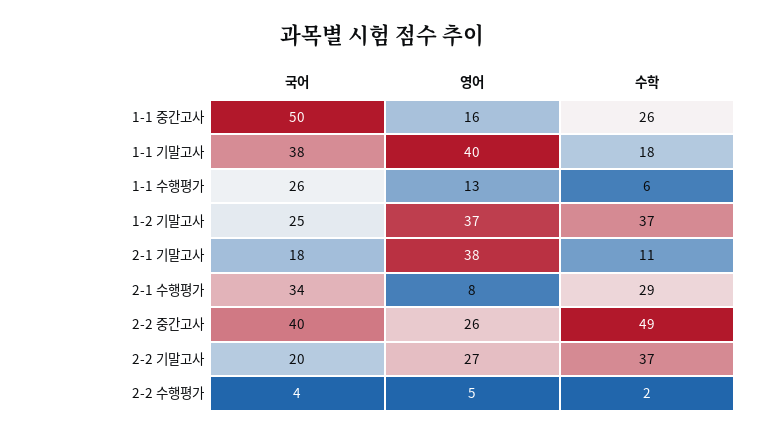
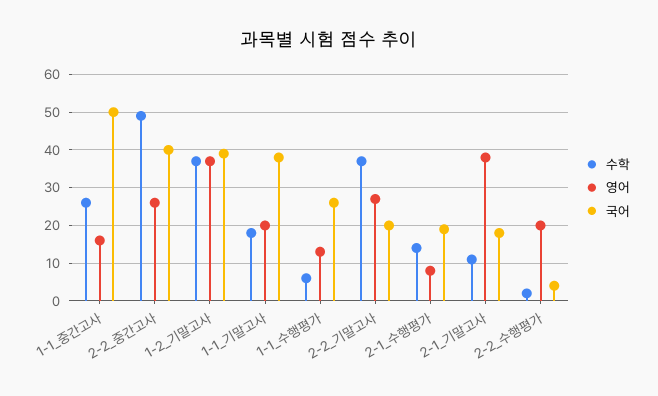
  {
    "국어": {
      "1-1 중간고사": 50,
      "1-1 기말고사": 38,
      "1-1 수행평가": 26,
-     "1-2 기말고사": 25,
+     "1-2 기말고사": 40,
      "2-1 기말고사": 18,
-     "2-1 수행평가": 34,
+     "2-1 수행평가": 20,
      "2-2 중간고사": 40,
      "2-2 기말고사": 20,
      "2-2 수행평가": 4
    },
    "영어": {
      "1-1 중간고사": 16,
-     "1-1 기말고사": 40,
+     "1-1 기말고사": 20,
      "1-1 수행평가": 13,
      "1-2 기말고사": 37,
      "2-1 기말고사": 38,
      "2-1 수행평가": 8,
      "2-2 중간고사": 26,
      "2-2 기말고사": 27,
-     "2-2 수행평가": 5
+     "2-2 수행평가": 20
    },
    "수학": {
      "1-1 중간고사": 26,
      "1-1 기말고사": 18,
      "1-1 수행평가": 6,
      "1-2 기말고사": 37,
      "2-1 기말고사": 11,
-     "2-1 수행평가": 29,
+     "2-1 수행평가": 15,
      "2-2 중간고사": 49,
      "2-2 기말고사": 37,
      "2-2 수행평가": 2
    }
  }

